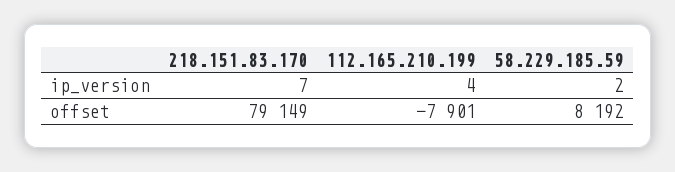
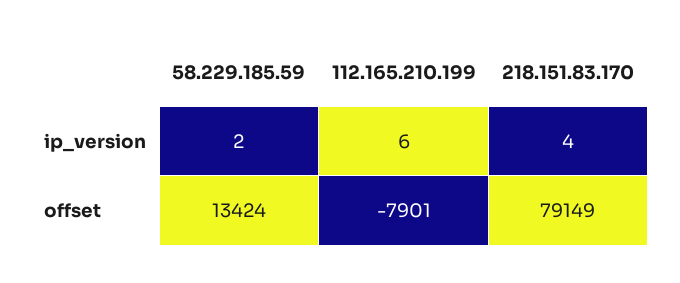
  {
    "218.151.83.170": {
-     "ip_version": 7,
+     "ip_version": 4,
      "offset": 79149
    },
    "112.165.210.199": {
-     "ip_version": 4,
+     "ip_version": 6,
      "offset": -7901
    },
    "58.229.185.59": {
      "ip_version": 2,
-     "offset": 8192
+     "offset": 13424
    }
  }

